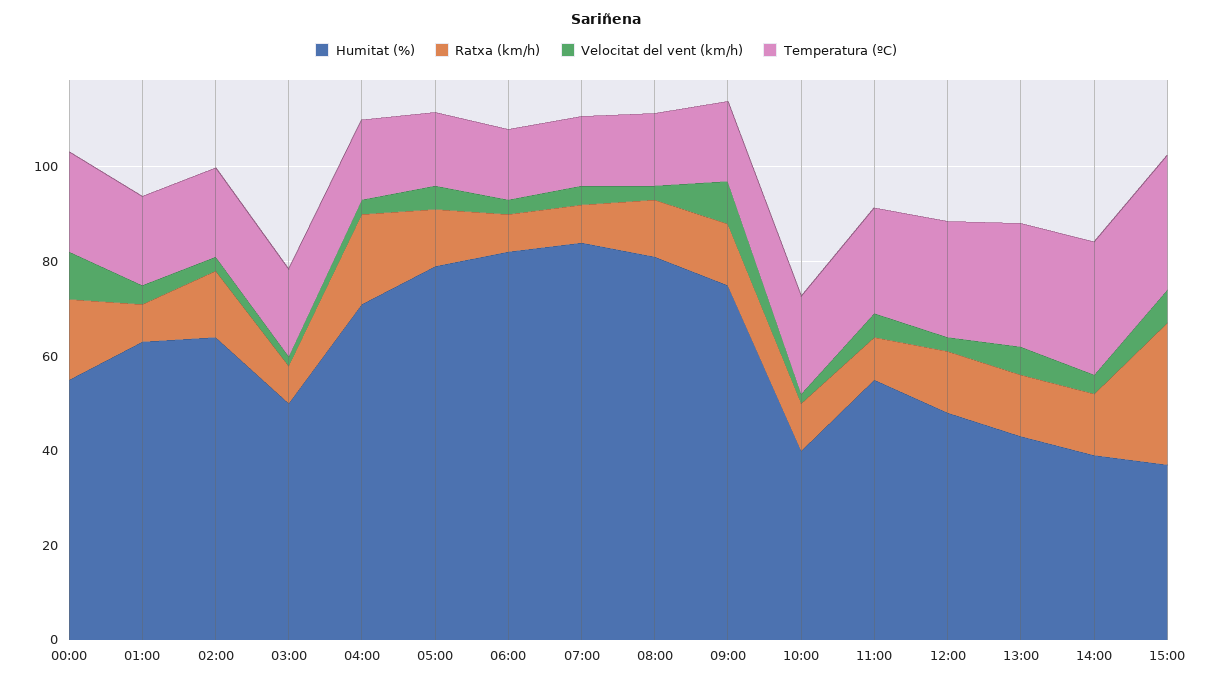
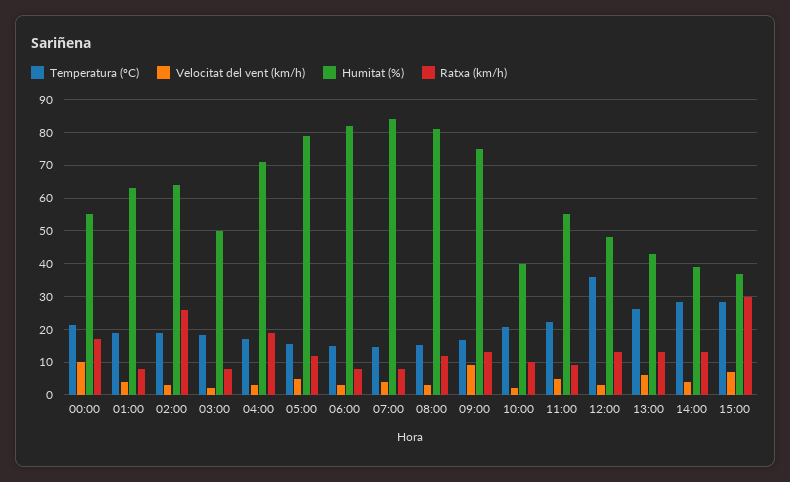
  {
    "Humitat (%)": {
      "00:00": 56,
      "01:00": 64,
      "02:00": 64,
      "03:00": 50,
      "04:00": 72,
      "05:00": 80,
      "06:00": 82,
      "07:00": 84,
      "08:00": 82,
      "09:00": 76,
      "10:00": 40,
      "11:00": 56,
      "12:00": 48,
      "13:00": 44,
      "14:00": 40,
      "15:00": 38
    },
    "Ratxa (km/h)": {
      "00:00": 18,
      "01:00": 8,
-     "02:00": 15,
+     "02:00": 26,
      "03:00": 8,
      "04:00": 20,
      "05:00": 12,
      "06:00": 8,
      "07:00": 8,
      "08:00": 12,
      "09:00": 14,
      "10:00": 10,
      "11:00": 10,
      "12:00": 14,
      "13:00": 14,
      "14:00": 14,
      "15:00": 30
    },
    "Velocitat del vent (km/h)": {
      "00:00": 10,
      "01:00": 4,
      "02:00": 4,
      "03:00": 2,
      "04:00": 4,
      "05:00": 6,
      "06:00": 4,
      "07:00": 4,
      "08:00": 4,
      "09:00": 10,
      "10:00": 2,
      "11:00": 6,
      "12:00": 4,
      "13:00": 6,
      "14:00": 4,
      "15:00": 8
    },
    "Temperatura (ºC)": {
      "00:00": 22,
      "01:00": 18,
      "02:00": 18,
      "03:00": 18,
      "04:00": 18,
      "05:00": 16,
      "06:00": 16,
      "07:00": 14,
      "08:00": 16,
      "09:00": 16,
      "10:00": 20,
      "11:00": 22,
-     "12:00": 25,
+     "12:00": 36,
      "13:00": 26,
      "14:00": 28,
      "15:00": 28
    }
  }

